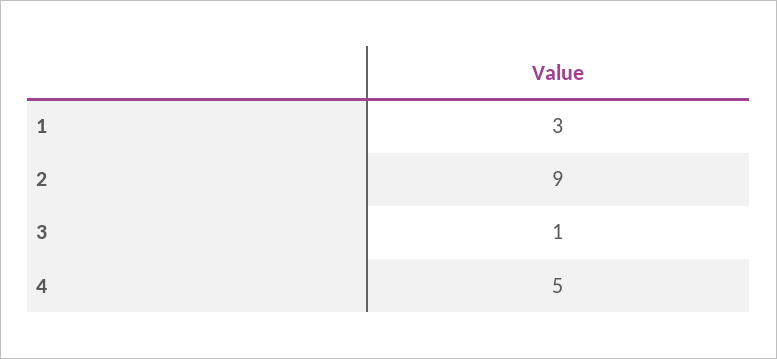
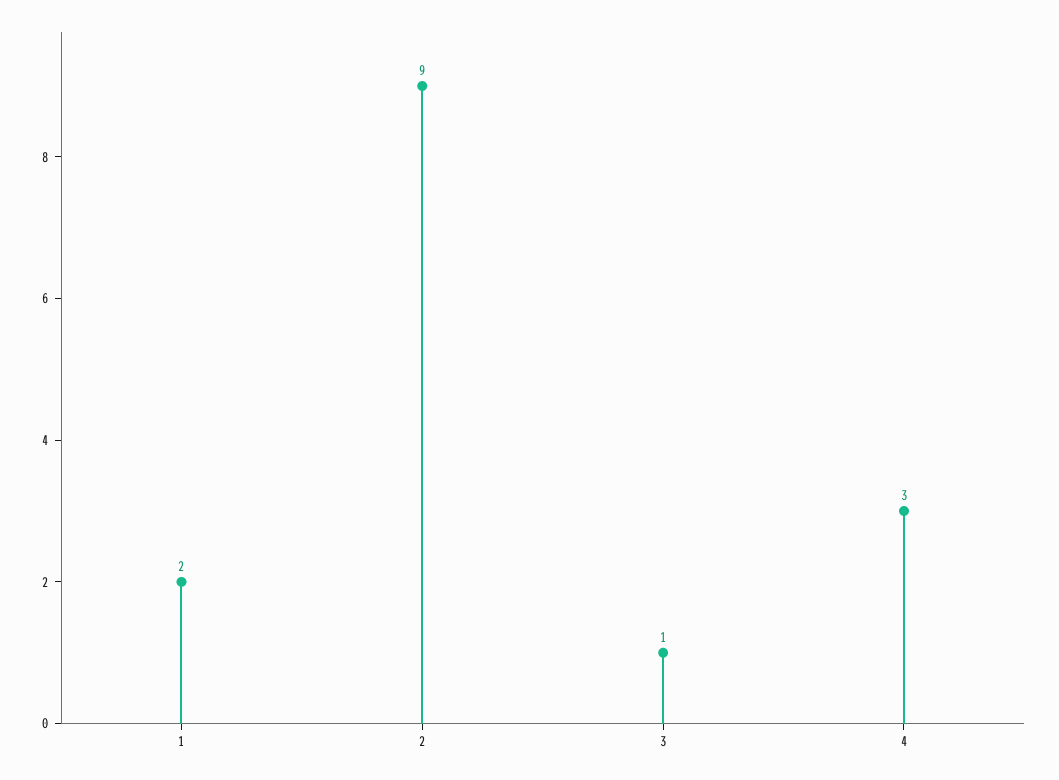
  {
-   "1": 3,
+   "1": 2,
    "2": 9,
    "3": 1,
-   "4": 5
+   "4": 3
  }

